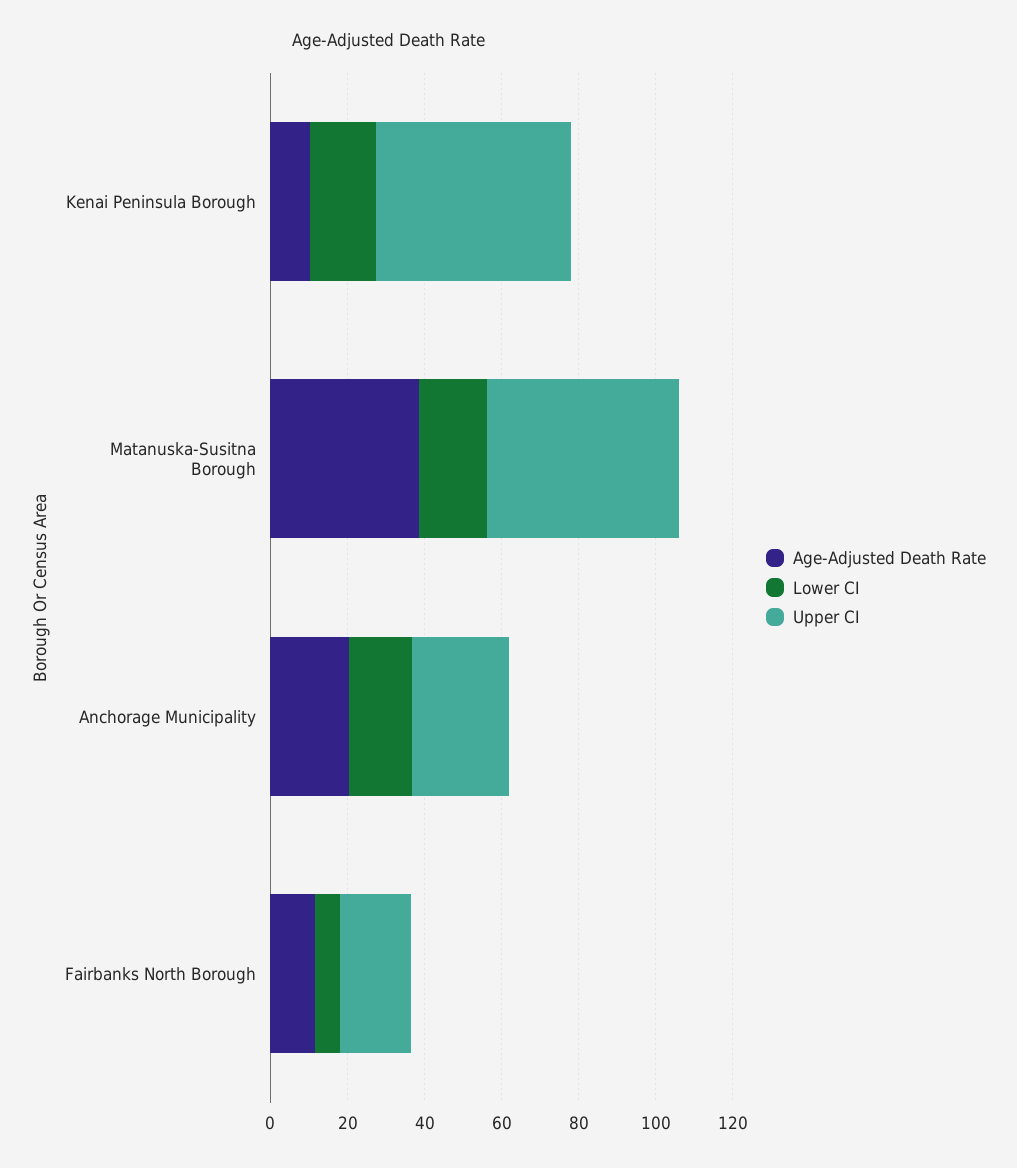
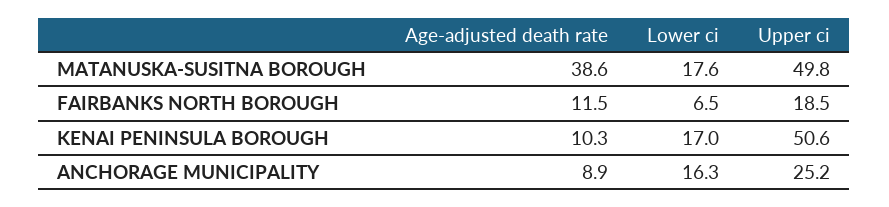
  {
    "Age-Adjusted Death Rate": {
      "Kenai Peninsula Borough": 10.3,
      "Matanuska-Susitna Borough": 38.6,
-     "Anchorage Municipality": 20,
+     "Anchorage Municipality": 8.9,
      "Fairbanks North Borough": 11.5
    },
    "Lower CI": {
      "Kenai Peninsula Borough": 17,
      "Matanuska-Susitna Borough": 17.6,
      "Anchorage Municipality": 16.3,
      "Fairbanks North Borough": 6.5
    },
    "Upper CI": {
      "Kenai Peninsula Borough": 50.6,
      "Matanuska-Susitna Borough": 49.8,
      "Anchorage Municipality": 25.2,
      "Fairbanks North Borough": 18.5
    }
  }

